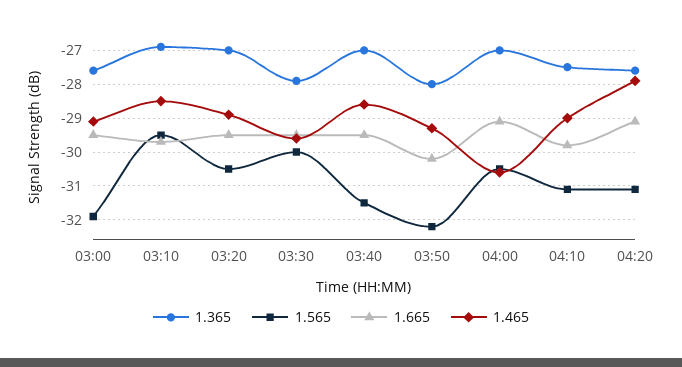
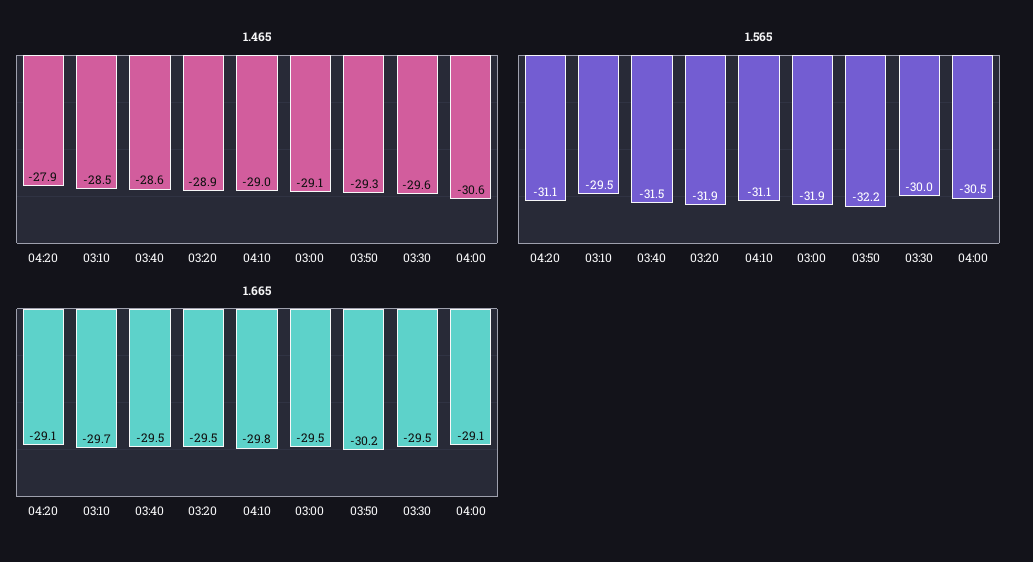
  {
-   "1.365": {
-     "03:00": -27.5,
-     "03:10": -27,
-     "03:20": -27,
-     "03:30": -28,
-     "03:40": -27,
-     "03:50": -28,
-     "04:00": -27,
-     "04:10": -27.5,
-     "04:20": -27.5
-   },
    "1.565": {
      "03:00": -31.9,
      "03:10": -29.5,
-     "03:20": -30.5,
+     "03:20": -31.9,
      "03:30": -30,
      "03:40": -31.5,
      "03:50": -32.2,
      "04:00": -30.5,
      "04:10": -31.1,
      "04:20": -31.1
    },
    "1.665": {
      "03:00": -29.5,
      "03:10": -29.7,
      "03:20": -29.5,
      "03:30": -29.5,
      "03:40": -29.5,
      "03:50": -30.2,
      "04:00": -29.1,
      "04:10": -29.8,
      "04:20": -29.1
    },
    "1.465": {
      "03:00": -29.1,
      "03:10": -28.5,
      "03:20": -28.9,
      "03:30": -29.6,
      "03:40": -28.6,
      "03:50": -29.3,
      "04:00": -30.6,
      "04:10": -29,
      "04:20": -27.9
    }
  }

